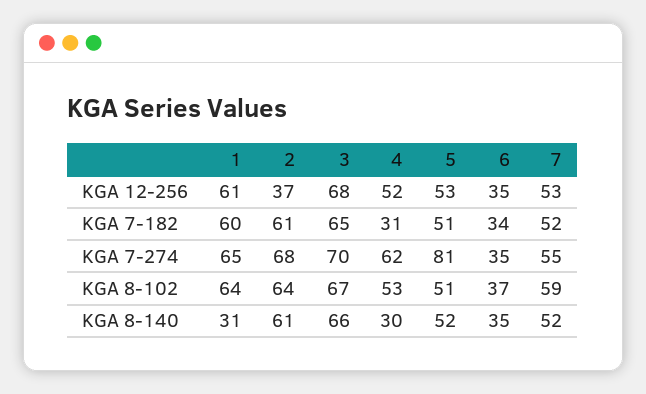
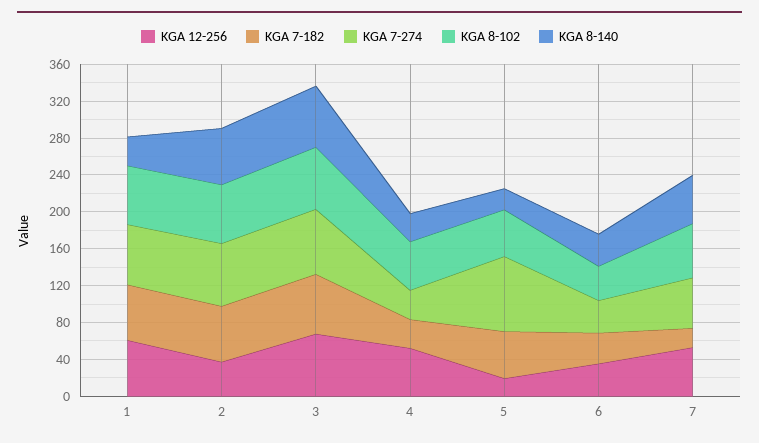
  {
    "KGA 12-256": {
      "1": 61,
      "2": 37,
      "3": 68,
      "4": 52,
-     "5": 53,
+     "5": 20,
      "6": 35,
      "7": 53
    },
    "KGA 7-182": {
      "1": 60,
      "2": 61,
      "3": 65,
      "4": 31,
      "5": 51,
      "6": 34,
-     "7": 52
+     "7": 20
    },
    "KGA 7-274": {
      "1": 65,
      "2": 68,
      "3": 70,
-     "4": 62,
+     "4": 30,
      "5": 81,
      "6": 35,
      "7": 55
    },
    "KGA 8-102": {
      "1": 64,
      "2": 64,
      "3": 67,
      "4": 53,
      "5": 51,
      "6": 37,
      "7": 59
    },
    "KGA 8-140": {
      "1": 31,
      "2": 61,
      "3": 66,
      "4": 30,
-     "5": 52,
+     "5": 20,
      "6": 35,
      "7": 52
    }
  }

